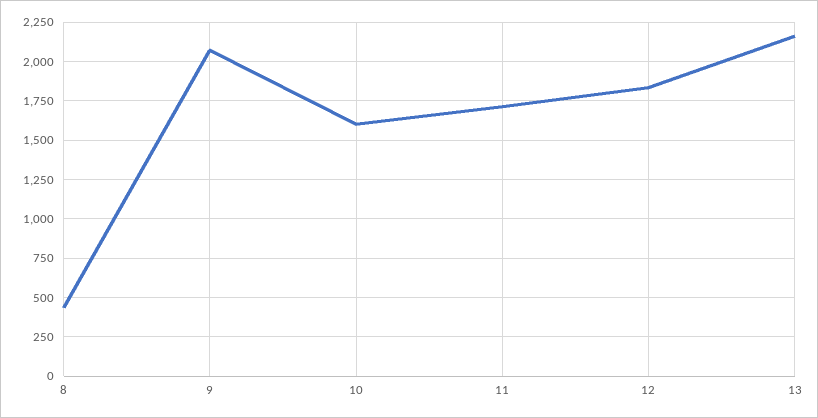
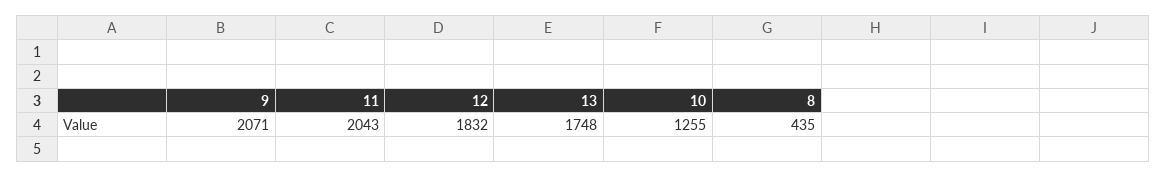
  {
    "8": 435,
    "9": 2071,
-   "10": 1600,
+   "10": 1255,
-   "11": 1700,
+   "11": 2043,
    "12": 1832,
-   "13": 2150
+   "13": 1748
  }

